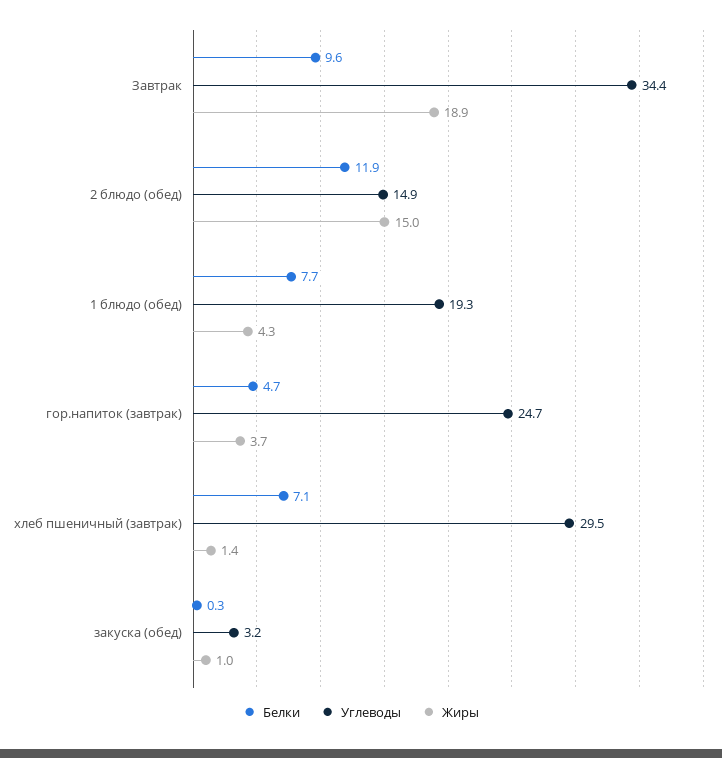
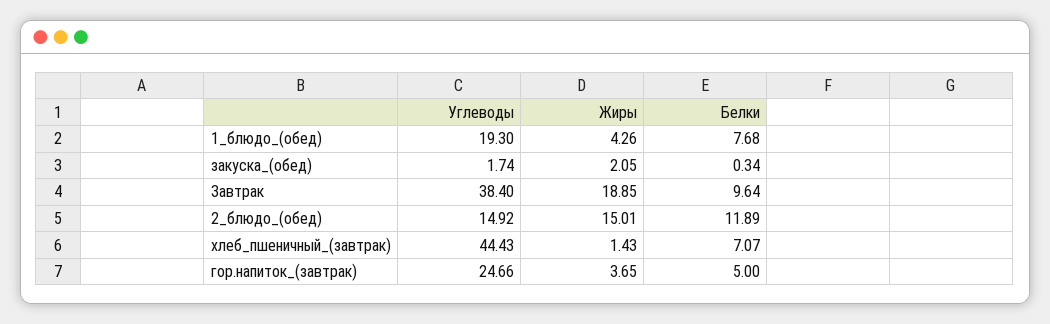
  {
    "Белки": {
      "Завтрак": 9.64,
      "2 блюдо (обед)": 11.89,
      "1 блюдо (обед)": 7.68,
-     "гор.напиток (завтрак)": 4.7,
+     "гор.напиток (завтрак)": 5,
      "хлеб пшеничный (завтрак)": 7.07,
      "закуска (обед)": 0.34
    },
    "Углеводы": {
-     "Завтрак": 34.4,
+     "Завтрак": 38.4,
      "2 блюдо (обед)": 14.92,
      "1 блюдо (обед)": 19.3,
      "гор.напиток (завтрак)": 24.66,
-     "хлеб пшеничный (завтрак)": 29.5,
+     "хлеб пшеничный (завтрак)": 44.43,
-     "закуска (обед)": 3.2
+     "закуска (обед)": 1.74
    },
    "Жиры": {
      "Завтрак": 18.85,
      "2 блюдо (обед)": 15.01,
      "1 блюдо (обед)": 4.26,
      "гор.напиток (завтрак)": 3.65,
      "хлеб пшеничный (завтрак)": 1.43,
-     "закуска (обед)": 1
+     "закуска (обед)": 2.05
    }
  }

